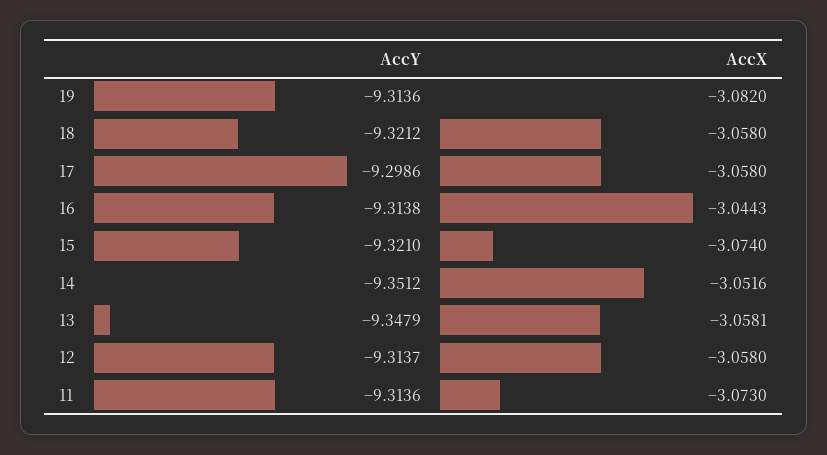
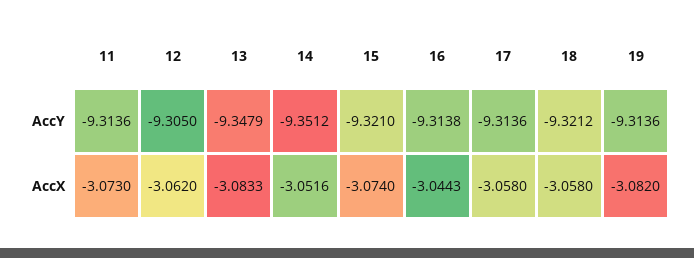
  {
    "AccY": {
      "19": -9.3136,
      "18": -9.3212,
-     "17": -9.2986,
+     "17": -9.3136,
      "16": -9.3138,
      "15": -9.321,
      "14": -9.3512,
      "13": -9.3479,
-     "12": -9.3137,
+     "12": -9.305,
      "11": -9.3136
    },
    "AccX": {
      "19": -3.082,
      "18": -3.058,
      "17": -3.058,
      "16": -3.0443,
      "15": -3.074,
      "14": -3.0516,
-     "13": -3.0581,
+     "13": -3.0833,
-     "12": -3.058,
+     "12": -3.062,
      "11": -3.073
    }
  }

